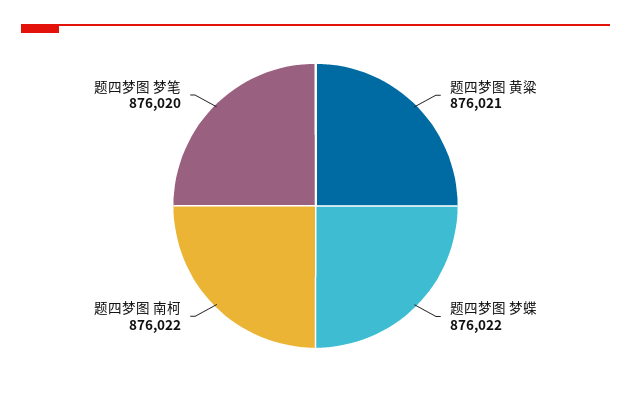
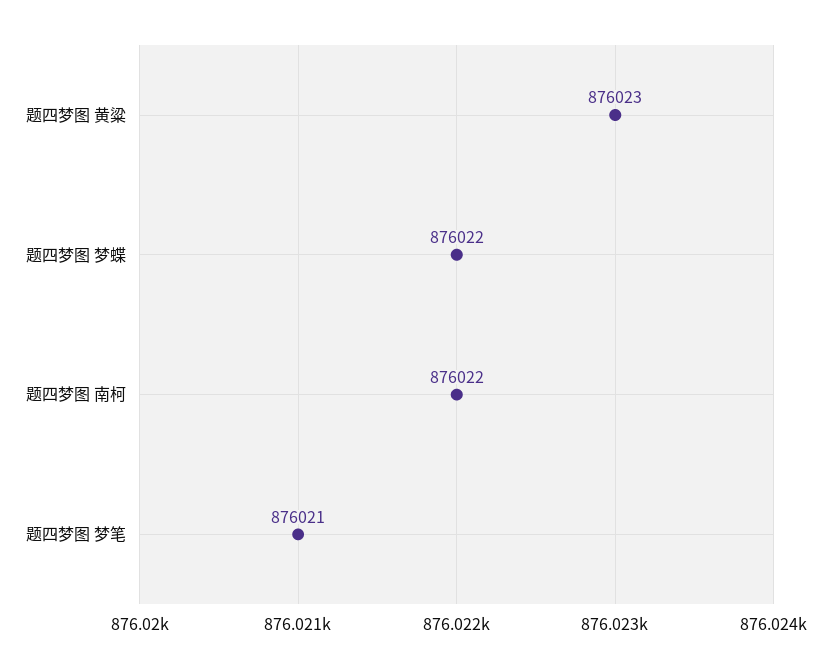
  {
-   "题四梦图 黄粱": 876021,
+   "题四梦图 黄粱": 876023,
    "题四梦图 梦蝶": 876022,
    "题四梦图 南柯": 876022,
-   "题四梦图 梦笔": 876020
+   "题四梦图 梦笔": 876021
  }

